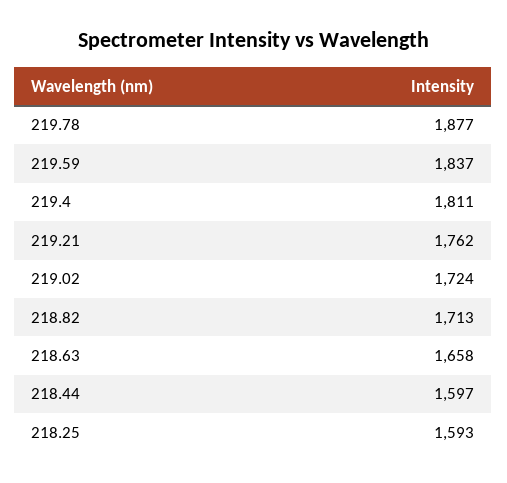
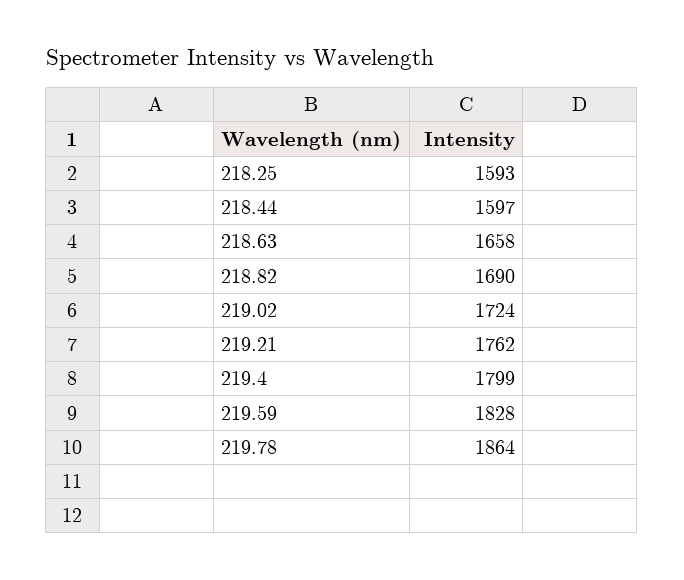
  {
-   "219.78": 1877,
+   "219.78": 1864,
-   "219.59": 1837,
+   "219.59": 1828,
-   "219.4": 1811,
+   "219.4": 1799,
    "219.21": 1762,
    "219.02": 1724,
-   "218.82": 1713,
+   "218.82": 1690,
    "218.63": 1658,
    "218.44": 1597,
    "218.25": 1593
  }

